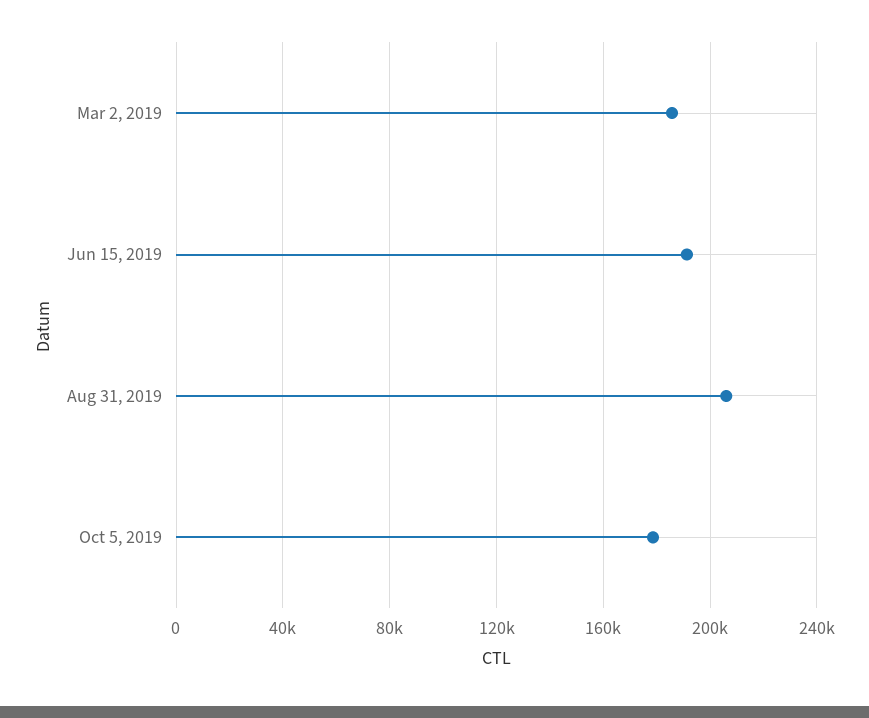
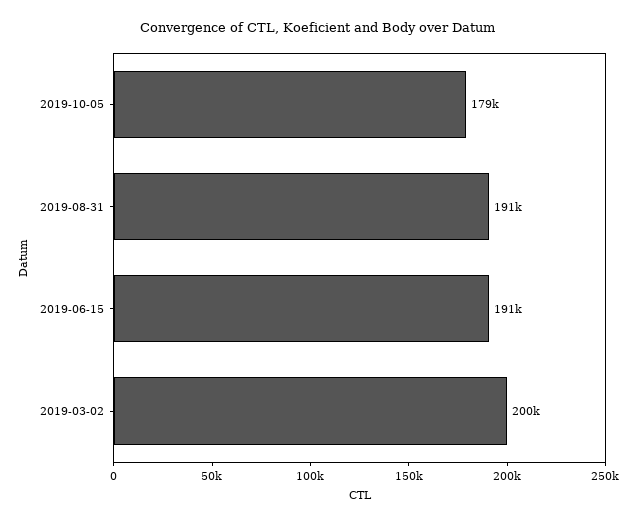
  {
-   "Mar 2, 2019": 185000,
+   "Mar 2, 2019": 200000,
    "Jun 15, 2019": 191000,
-   "Aug 31, 2019": 205000,
+   "Aug 31, 2019": 191000,
    "Oct 5, 2019": 179000
  }

